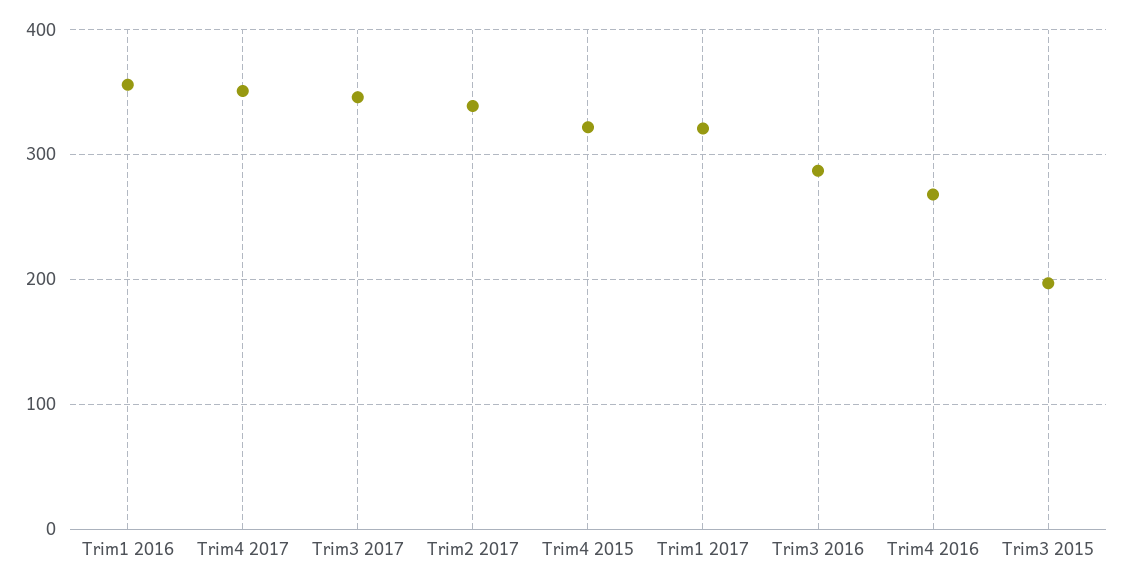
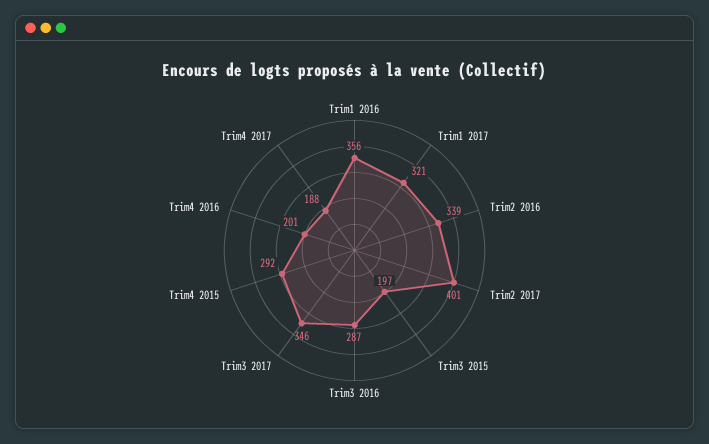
  {
    "Trim1 2016": 356,
-   "Trim4 2017": 350,
+   "Trim4 2017": 188,
    "Trim3 2017": 346,
-   "Trim2 2017": 340,
+   "Trim2 2017": 401,
-   "Trim4 2015": 320,
+   "Trim4 2015": 292,
    "Trim1 2017": 321,
    "Trim3 2016": 287,
-   "Trim4 2016": 270,
+   "Trim4 2016": 201,
-   "Trim3 2015": 197
+   "Trim3 2015": 197,
+   "Trim2 2016": 339
  }

